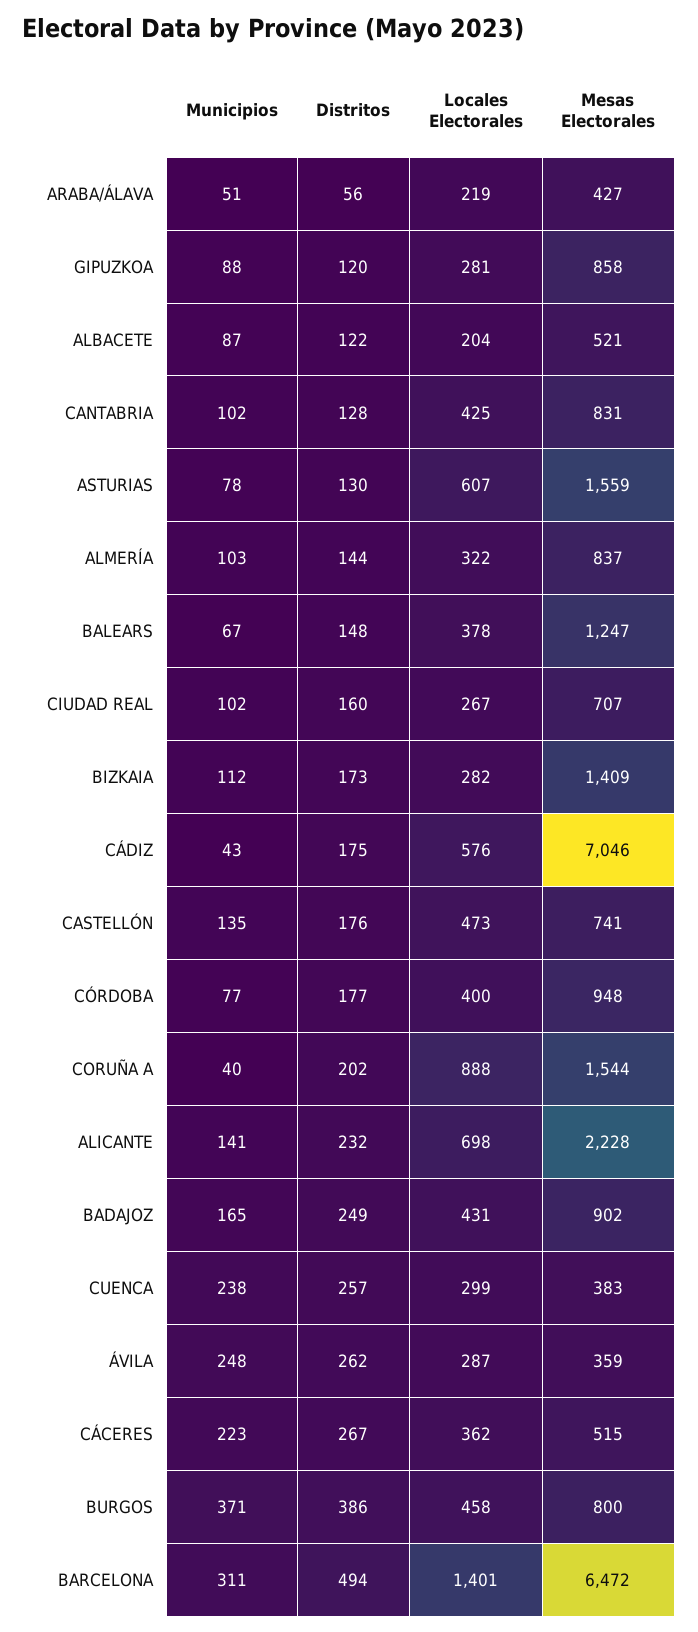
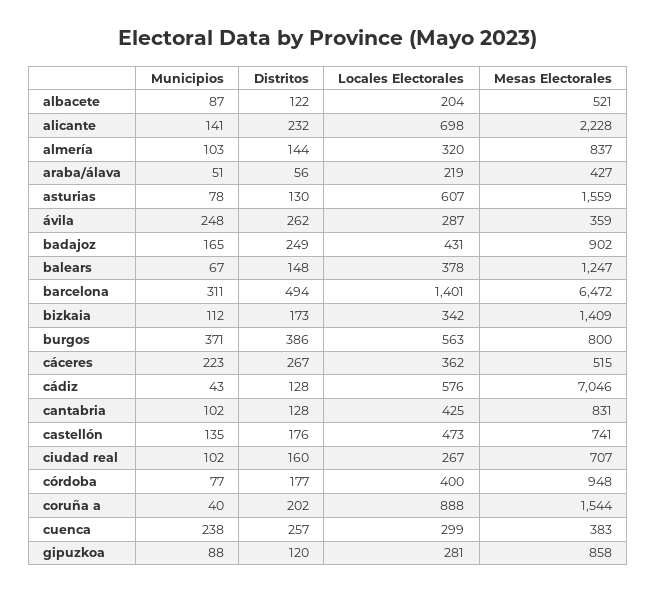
  {
    "Municipios": {
      "ARABA/ÁLAVA": 51,
      "GIPUZKOA": 88,
      "ALBACETE": 87,
      "CANTABRIA": 102,
      "ASTURIAS": 78,
      "ALMERÍA": 103,
      "BALEARS": 67,
      "CIUDAD REAL": 102,
      "BIZKAIA": 112,
      "CÁDIZ": 43,
      "CASTELLÓN": 135,
      "CÓRDOBA": 77,
      "CORUÑA A": 40,
      "ALICANTE": 141,
      "BADAJOZ": 165,
      "CUENCA": 238,
      "ÁVILA": 248,
      "CÁCERES": 223,
      "BURGOS": 371,
      "BARCELONA": 311
    },
    "Distritos": {
      "ARABA/ÁLAVA": 56,
      "GIPUZKOA": 120,
      "ALBACETE": 122,
      "CANTABRIA": 128,
      "ASTURIAS": 130,
      "ALMERÍA": 144,
      "BALEARS": 148,
      "CIUDAD REAL": 160,
      "BIZKAIA": 173,
-     "CÁDIZ": 175,
+     "CÁDIZ": 128,
      "CASTELLÓN": 176,
      "CÓRDOBA": 177,
      "CORUÑA A": 202,
      "ALICANTE": 232,
      "BADAJOZ": 249,
      "CUENCA": 257,
      "ÁVILA": 262,
      "CÁCERES": 267,
      "BURGOS": 386,
      "BARCELONA": 494
    },
    "Locales Electorales": {
      "ARABA/ÁLAVA": 219,
      "GIPUZKOA": 281,
      "ALBACETE": 204,
      "CANTABRIA": 425,
      "ASTURIAS": 607,
-     "ALMERÍA": 322,
+     "ALMERÍA": 320,
      "BALEARS": 378,
      "CIUDAD REAL": 267,
-     "BIZKAIA": 282,
+     "BIZKAIA": 342,
      "CÁDIZ": 576,
      "CASTELLÓN": 473,
      "CÓRDOBA": 400,
      "CORUÑA A": 888,
      "ALICANTE": 698,
      "BADAJOZ": 431,
      "CUENCA": 299,
      "ÁVILA": 287,
      "CÁCERES": 362,
-     "BURGOS": 458,
+     "BURGOS": 563,
      "BARCELONA": 1401
    },
    "Mesas Electorales": {
      "ARABA/ÁLAVA": 427,
      "GIPUZKOA": 858,
      "ALBACETE": 521,
      "CANTABRIA": 831,
      "ASTURIAS": 1559,
      "ALMERÍA": 837,
      "BALEARS": 1247,
      "CIUDAD REAL": 707,
      "BIZKAIA": 1409,
      "CÁDIZ": 7046,
      "CASTELLÓN": 741,
      "CÓRDOBA": 948,
      "CORUÑA A": 1544,
      "ALICANTE": 2228,
      "BADAJOZ": 902,
      "CUENCA": 383,
      "ÁVILA": 359,
      "CÁCERES": 515,
      "BURGOS": 800,
      "BARCELONA": 6472
    }
  }

